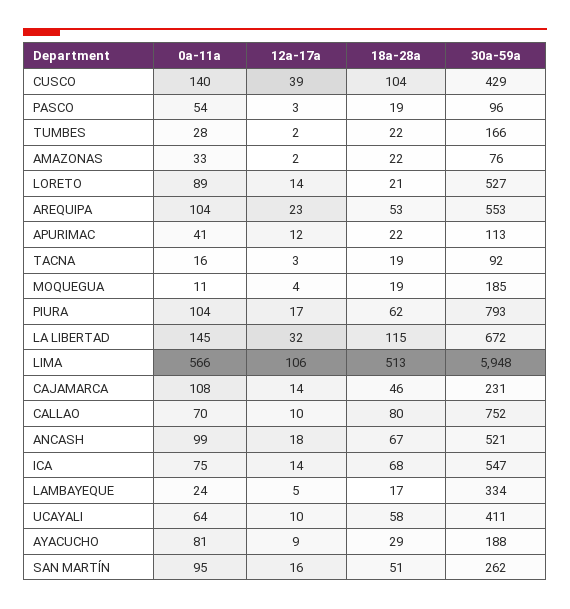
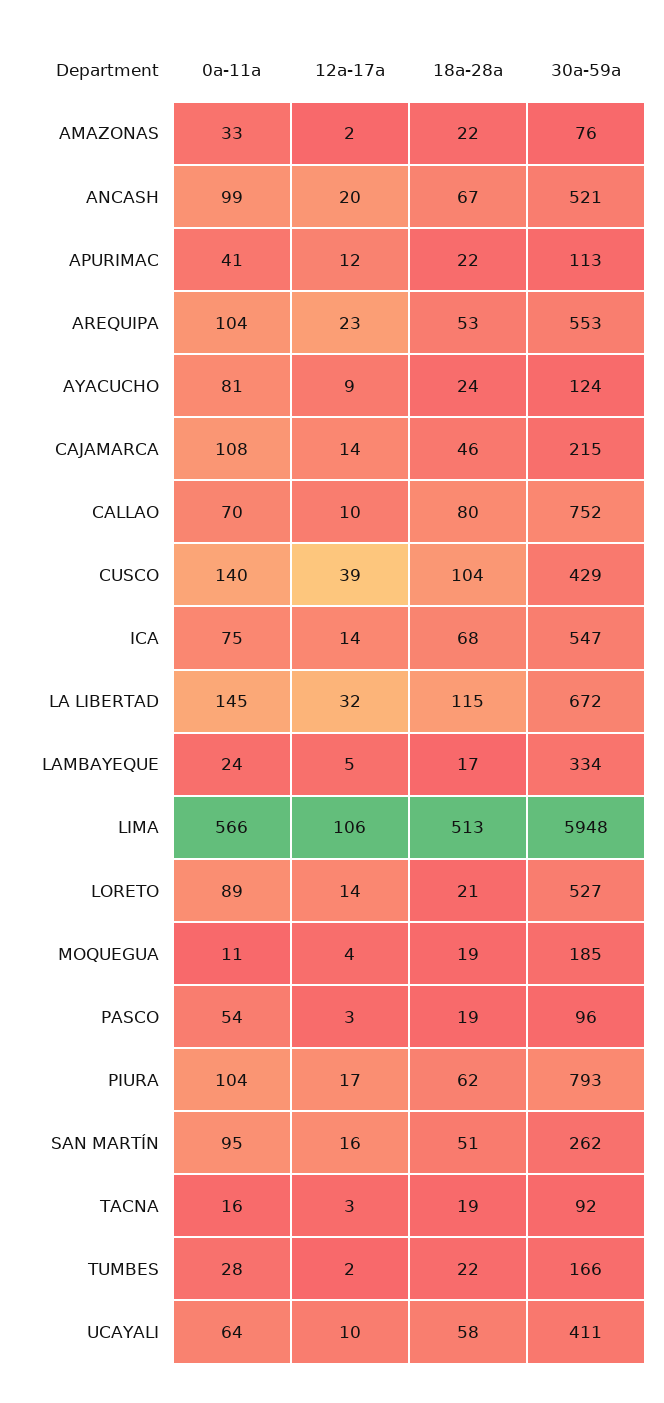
  {
    "0a-11a": {
      "CUSCO": 140,
      "PASCO": 54,
      "TUMBES": 28,
      "AMAZONAS": 33,
      "LORETO": 89,
      "AREQUIPA": 104,
      "APURIMAC": 41,
      "TACNA": 16,
      "MOQUEGUA": 11,
      "PIURA": 104,
      "LA LIBERTAD": 145,
      "LIMA": 566,
      "CAJAMARCA": 108,
      "CALLAO": 70,
      "ANCASH": 99,
      "ICA": 75,
      "LAMBAYEQUE": 24,
      "UCAYALI": 64,
      "AYACUCHO": 81,
      "SAN MARTÍN": 95
    },
    "12a-17a": {
      "CUSCO": 39,
      "PASCO": 3,
      "TUMBES": 2,
      "AMAZONAS": 2,
      "LORETO": 14,
      "AREQUIPA": 23,
      "APURIMAC": 12,
      "TACNA": 3,
      "MOQUEGUA": 4,
      "PIURA": 17,
      "LA LIBERTAD": 32,
      "LIMA": 106,
      "CAJAMARCA": 14,
      "CALLAO": 10,
-     "ANCASH": 18,
+     "ANCASH": 20,
      "ICA": 14,
      "LAMBAYEQUE": 5,
      "UCAYALI": 10,
      "AYACUCHO": 9,
      "SAN MARTÍN": 16
    },
    "18a-28a": {
      "CUSCO": 104,
      "PASCO": 19,
      "TUMBES": 22,
      "AMAZONAS": 22,
      "LORETO": 21,
      "AREQUIPA": 53,
      "APURIMAC": 22,
      "TACNA": 19,
      "MOQUEGUA": 19,
      "PIURA": 62,
      "LA LIBERTAD": 115,
      "LIMA": 513,
      "CAJAMARCA": 46,
      "CALLAO": 80,
      "ANCASH": 67,
      "ICA": 68,
      "LAMBAYEQUE": 17,
      "UCAYALI": 58,
-     "AYACUCHO": 29,
+     "AYACUCHO": 24,
      "SAN MARTÍN": 51
    },
    "30a-59a": {
      "CUSCO": 429,
      "PASCO": 96,
      "TUMBES": 166,
      "AMAZONAS": 76,
      "LORETO": 527,
      "AREQUIPA": 553,
      "APURIMAC": 113,
      "TACNA": 92,
      "MOQUEGUA": 185,
      "PIURA": 793,
      "LA LIBERTAD": 672,
      "LIMA": 5948,
-     "CAJAMARCA": 231,
+     "CAJAMARCA": 215,
      "CALLAO": 752,
      "ANCASH": 521,
      "ICA": 547,
      "LAMBAYEQUE": 334,
      "UCAYALI": 411,
-     "AYACUCHO": 188,
+     "AYACUCHO": 124,
      "SAN MARTÍN": 262
    }
  }

